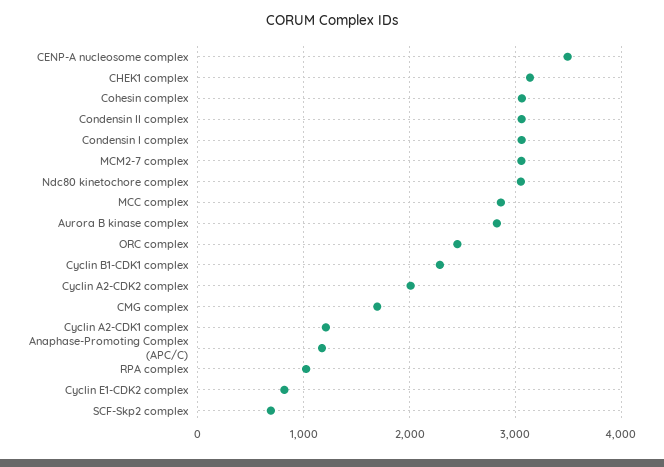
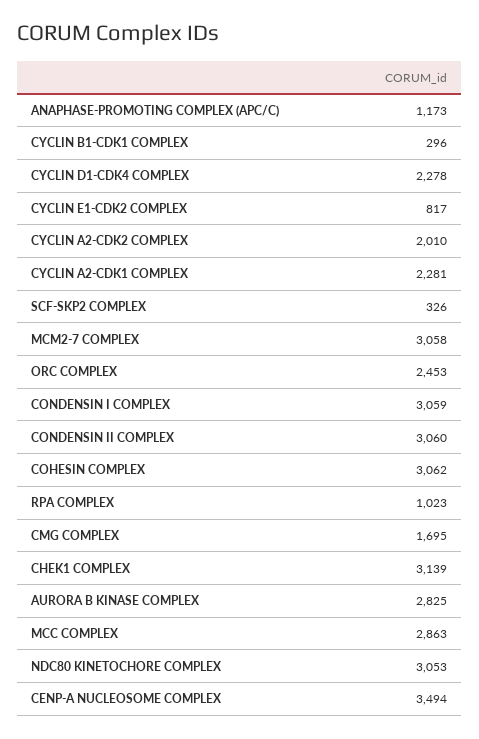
  {
    "CENP-A nucleosome complex": 3494,
    "CHEK1 complex": 3139,
    "Cohesin complex": 3062,
    "Condensin II complex": 3060,
    "Condensin I complex": 3059,
    "MCM2-7 complex": 3058,
    "Ndc80 kinetochore complex": 3053,
    "MCC complex": 2863,
    "Aurora B kinase complex": 2825,
    "ORC complex": 2453,
-   "Cyclin B1-CDK1 complex": 2300,
+   "Cyclin B1-CDK1 complex": 296,
    "Cyclin A2-CDK2 complex": 2010,
    "CMG complex": 1695,
-   "Cyclin A2-CDK1 complex": 1200,
+   "Cyclin A2-CDK1 complex": 2281,
    "Anaphase-Promoting Complex (APC/C)": 1173,
    "RPA complex": 1023,
    "Cyclin E1-CDK2 complex": 817,
-   "SCF-Skp2 complex": 700
+   "SCF-Skp2 complex": 326,
+   "CYCLIN D1-CDK4 COMPLEX": 2278
  }

